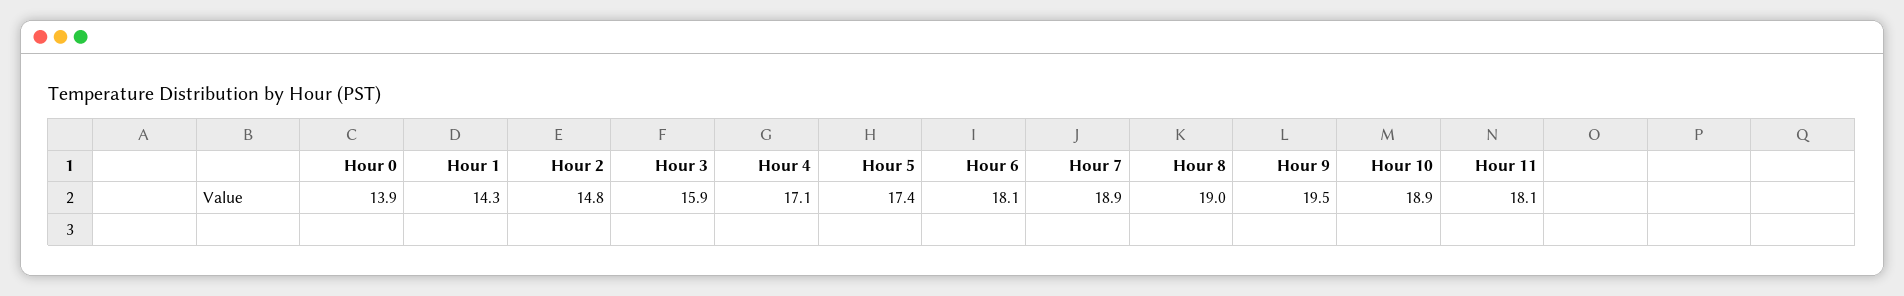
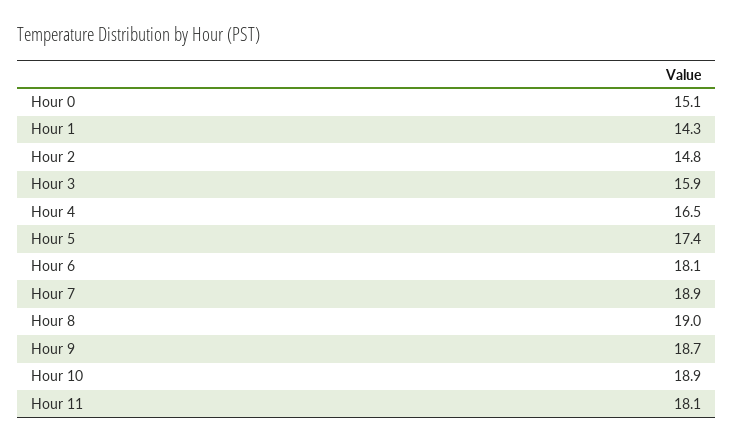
  {
-   "Hour 0": 13.9,
+   "Hour 0": 15.1,
    "Hour 1": 14.3,
    "Hour 2": 14.8,
    "Hour 3": 15.9,
-   "Hour 4": 17.1,
+   "Hour 4": 16.5,
    "Hour 5": 17.4,
    "Hour 6": 18.1,
    "Hour 7": 18.9,
    "Hour 8": 19,
-   "Hour 9": 19.5,
+   "Hour 9": 18.7,
    "Hour 10": 18.9,
    "Hour 11": 18.1
  }

